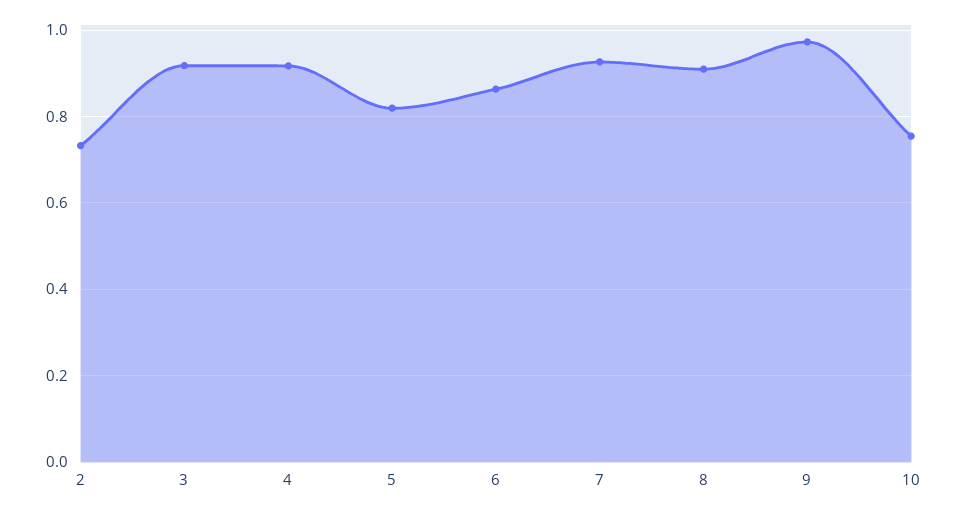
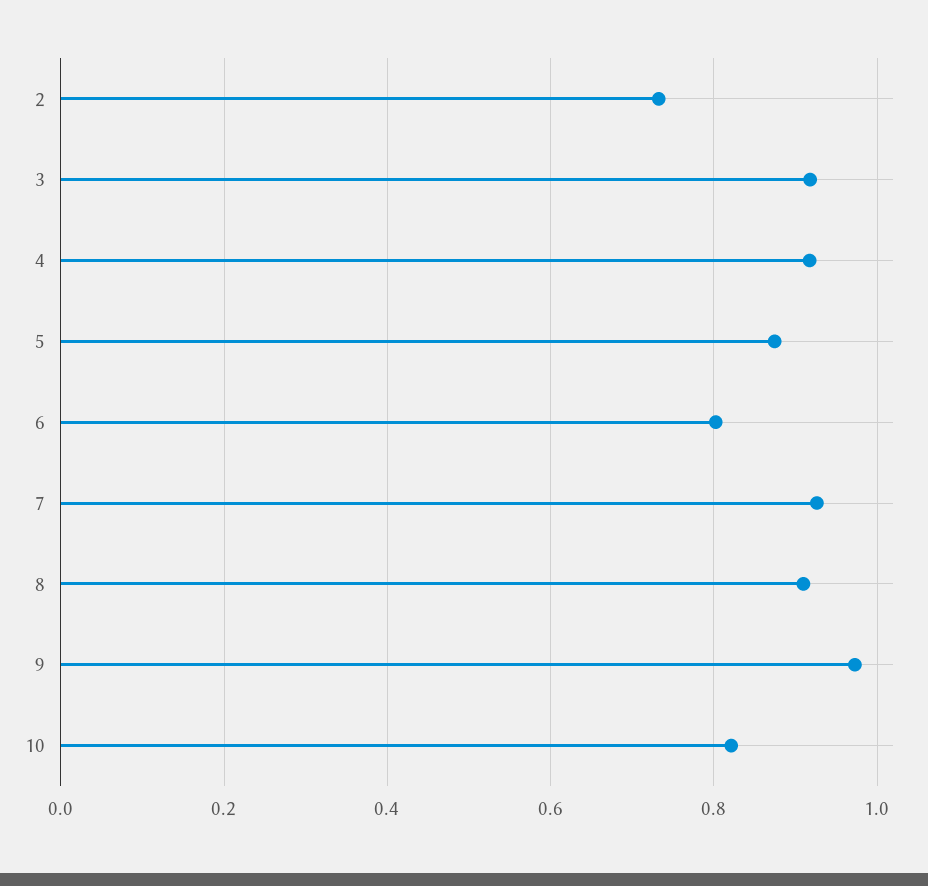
  {
    "2": 0.74,
    "3": 0.92,
    "4": 0.92,
-   "5": 0.82,
+   "5": 0.88,
-   "6": 0.86,
+   "6": 0.8,
    "7": 0.92,
    "8": 0.9,
    "9": 0.98,
-   "10": 0.76
+   "10": 0.82
  }

